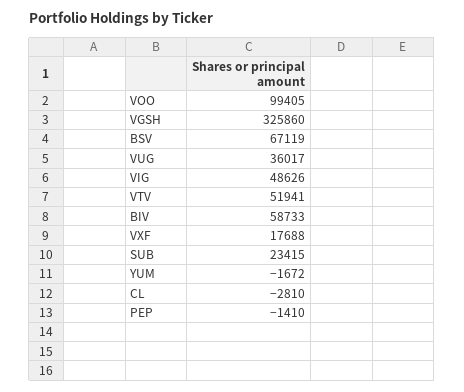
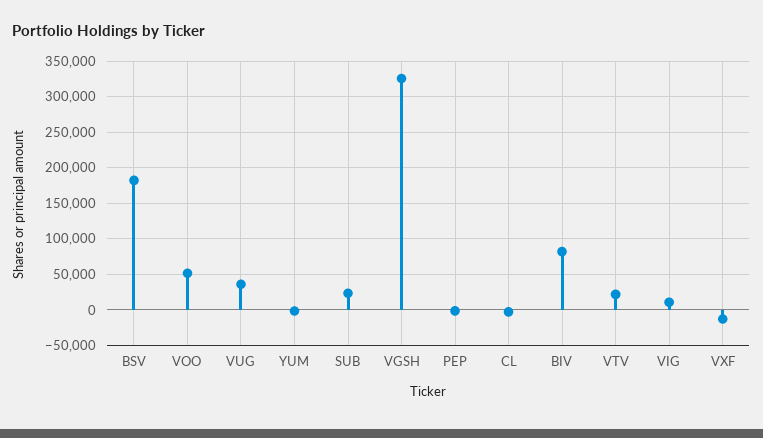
  {
-   "VOO": 99405,
+   "VOO": 50000,
    "VGSH": 325860,
-   "BSV": 67119,
+   "BSV": 180000,
    "VUG": 36017,
-   "VIG": 48626,
+   "VIG": 10000,
-   "VTV": 51941,
+   "VTV": 20000,
-   "BIV": 58733,
+   "BIV": 80000,
-   "VXF": 17688,
+   "VXF": -10000,
    "SUB": 23415,
    "YUM": -1672,
    "CL": -2810,
    "PEP": -1410
  }

